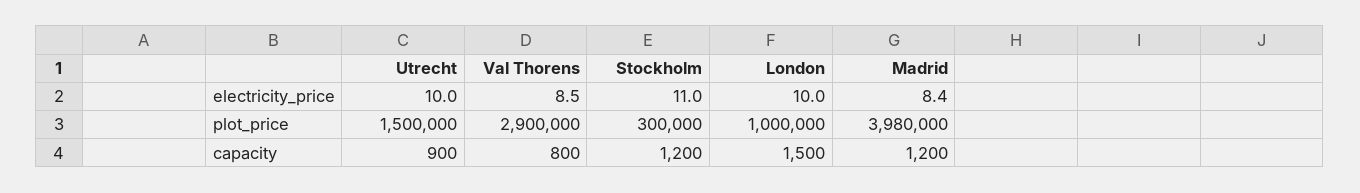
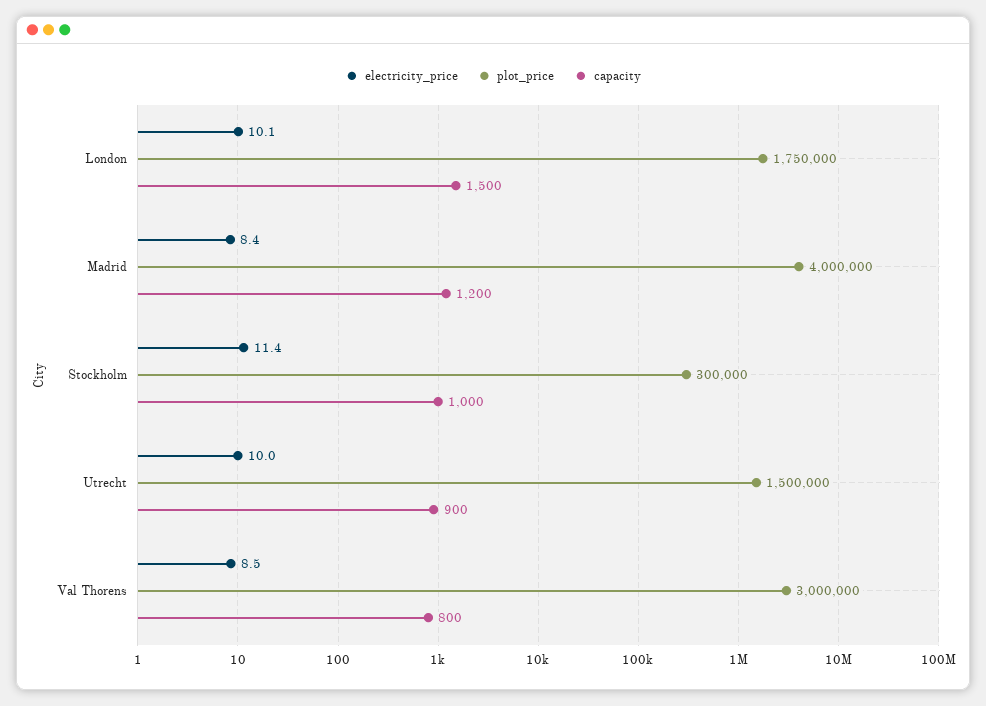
  {
    "electricity_price": {
      "Utrecht": 10,
      "Val Thorens": 8.5,
-     "Stockholm": 11,
+     "Stockholm": 11.4,
-     "London": 10,
+     "London": 10.1,
      "Madrid": 8.4
    },
    "plot_price": {
      "Utrecht": 1500000,
-     "Val Thorens": 2900000,
+     "Val Thorens": 3000000,
      "Stockholm": 300000,
-     "London": 1000000,
+     "London": 1750000,
-     "Madrid": 3980000
+     "Madrid": 4000000
    },
    "capacity": {
      "Utrecht": 900,
      "Val Thorens": 800,
-     "Stockholm": 1200,
+     "Stockholm": 1000,
      "London": 1500,
      "Madrid": 1200
    }
  }

